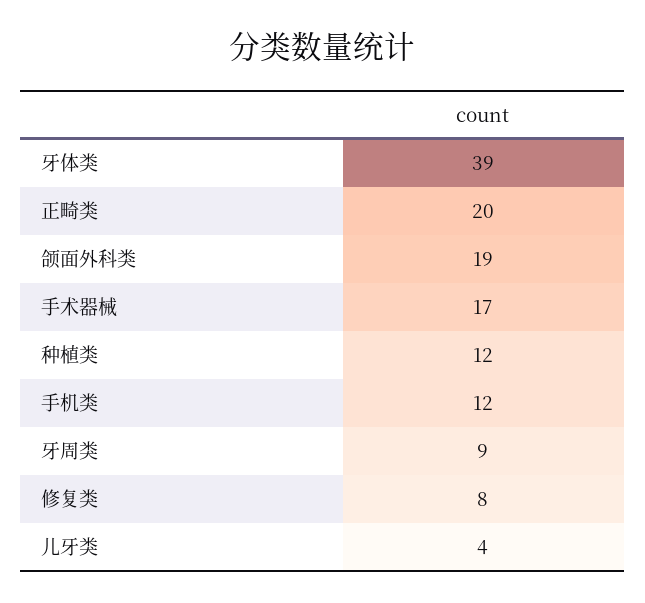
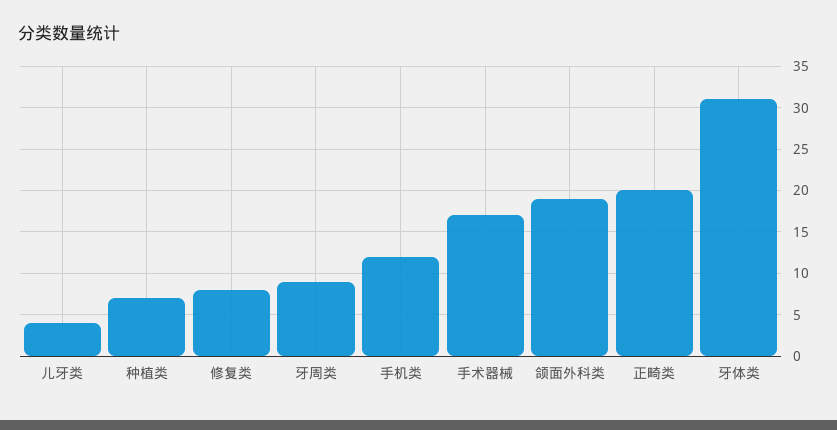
  {
-   "牙体类": 39,
+   "牙体类": 31,
    "正畸类": 20,
    "颌面外科类": 19,
    "手术器械": 17,
-   "种植类": 12,
+   "种植类": 7,
    "手机类": 12,
    "牙周类": 9,
    "修复类": 8,
    "儿牙类": 4
  }

